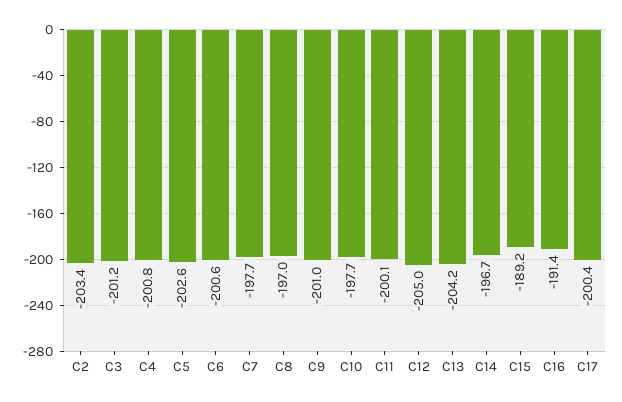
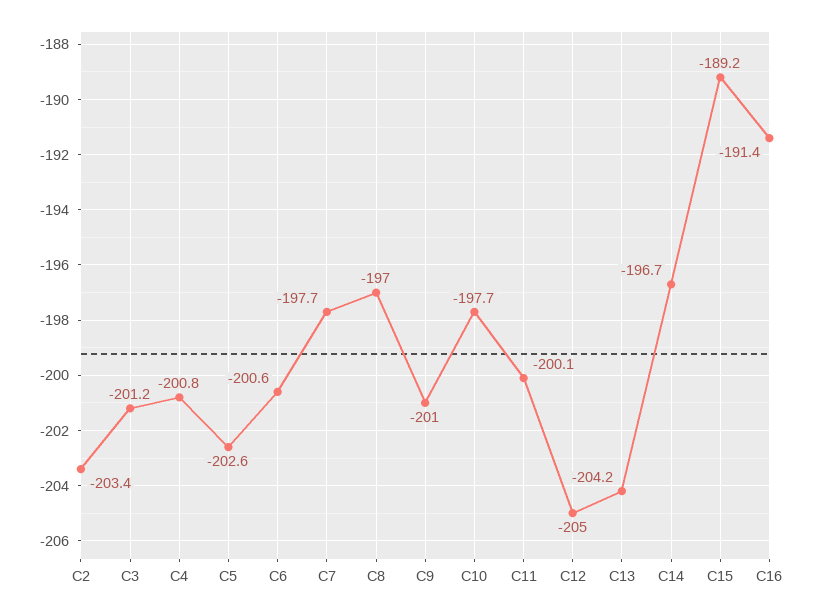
  {
    "C2": -203.4,
    "C3": -201.2,
    "C4": -200.8,
    "C5": -202.6,
    "C6": -200.6,
    "C7": -197.7,
    "C8": -197,
    "C9": -201,
    "C10": -197.7,
    "C11": -200.1,
    "C12": -205,
    "C13": -204.2,
    "C14": -196.7,
    "C15": -189.2,
-   "C16": -191.4,
+   "C16": -191.4
-   "C17": -200.4
  }

